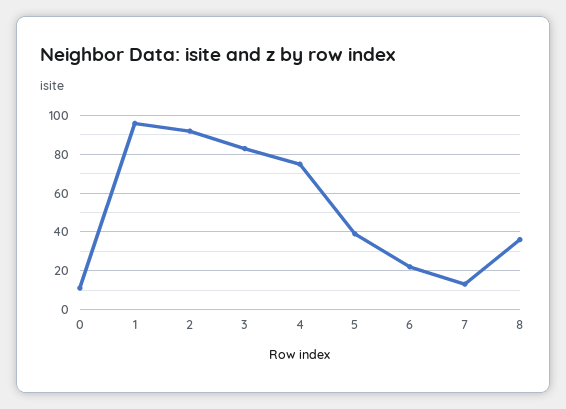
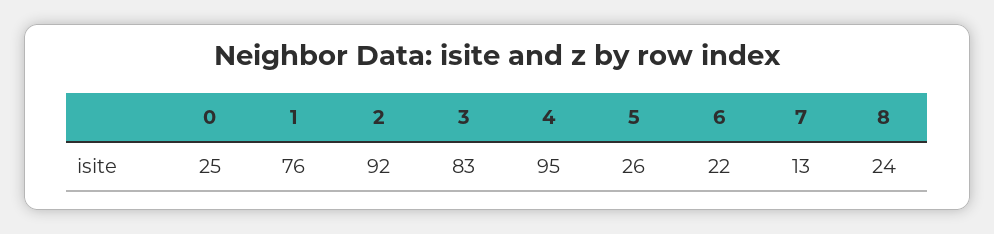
  {
-   "0": 10,
+   "0": 25,
-   "1": 95,
+   "1": 76,
    "2": 92,
    "3": 83,
-   "4": 75,
+   "4": 95,
-   "5": 40,
+   "5": 26,
    "6": 22,
    "7": 13,
-   "8": 35
+   "8": 24
  }

